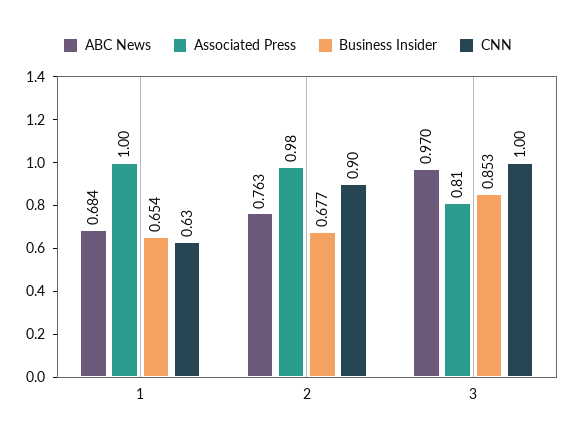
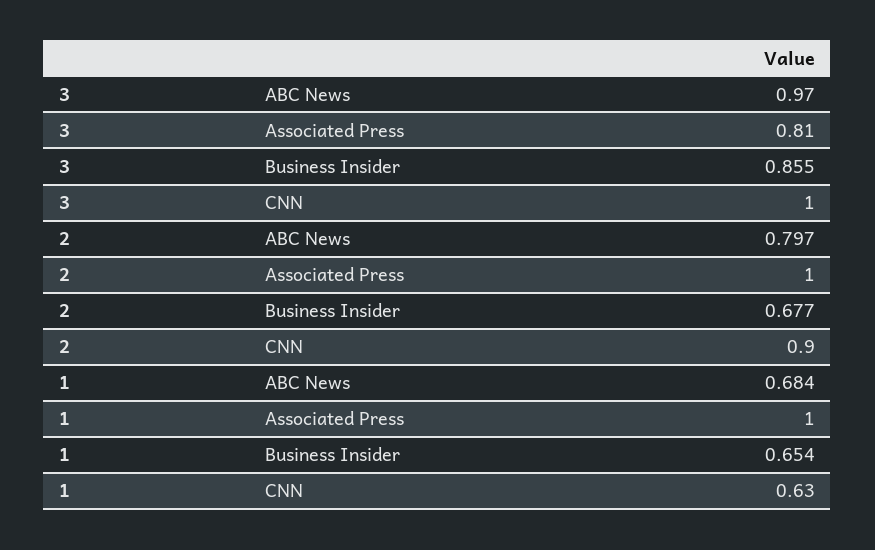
  {
    "ABC News": {
      "1": 0.684,
-     "2": 0.763,
+     "2": 0.797,
      "3": 0.97
    },
    "Associated Press": {
      "1": 1,
-     "2": 0.98,
+     "2": 1,
      "3": 0.81
    },
    "Business Insider": {
      "1": 0.654,
      "2": 0.677,
-     "3": 0.853
+     "3": 0.855
    },
    "CNN": {
      "1": 0.63,
      "2": 0.9,
      "3": 1
    }
  }

